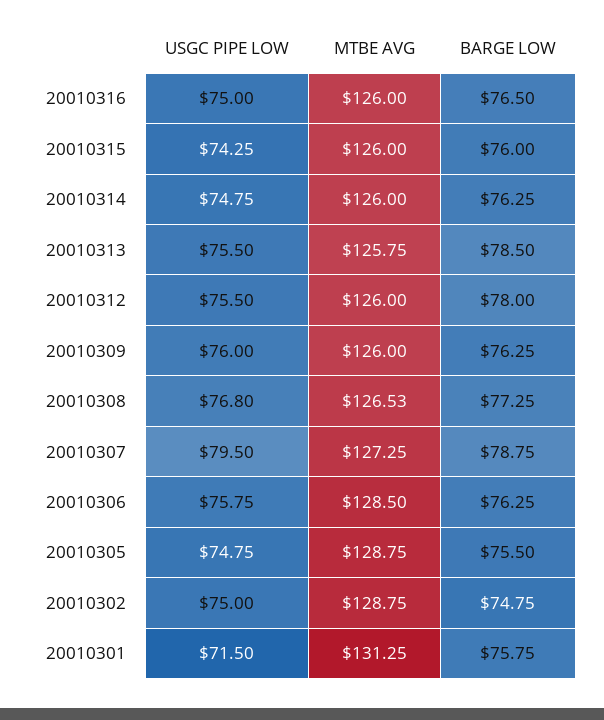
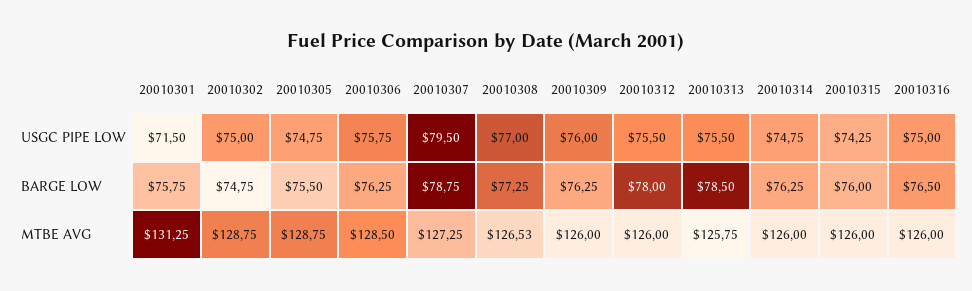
  {
    "USGC PIPE LOW": {
      "20010316": 75,
      "20010315": 74.25,
      "20010314": 74.75,
      "20010313": 75.5,
      "20010312": 75.5,
      "20010309": 76,
-     "20010308": 76.8,
+     "20010308": 77,
      "20010307": 79.5,
      "20010306": 75.75,
      "20010305": 74.75,
      "20010302": 75,
      "20010301": 71.5
    },
    "MTBE AVG": {
      "20010316": 126,
      "20010315": 126,
      "20010314": 126,
      "20010313": 125.75,
      "20010312": 126,
      "20010309": 126,
      "20010308": 126.53,
      "20010307": 127.25,
      "20010306": 128.5,
      "20010305": 128.75,
      "20010302": 128.75,
      "20010301": 131.25
    },
    "BARGE LOW": {
      "20010316": 76.5,
      "20010315": 76,
      "20010314": 76.25,
      "20010313": 78.5,
      "20010312": 78,
      "20010309": 76.25,
      "20010308": 77.25,
      "20010307": 78.75,
      "20010306": 76.25,
      "20010305": 75.5,
      "20010302": 74.75,
      "20010301": 75.75
    }
  }

